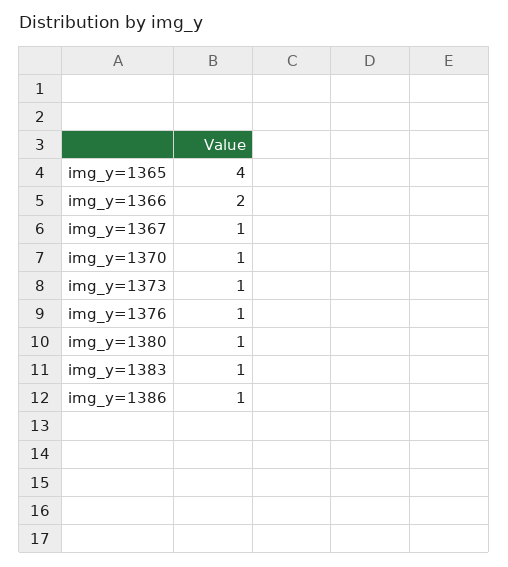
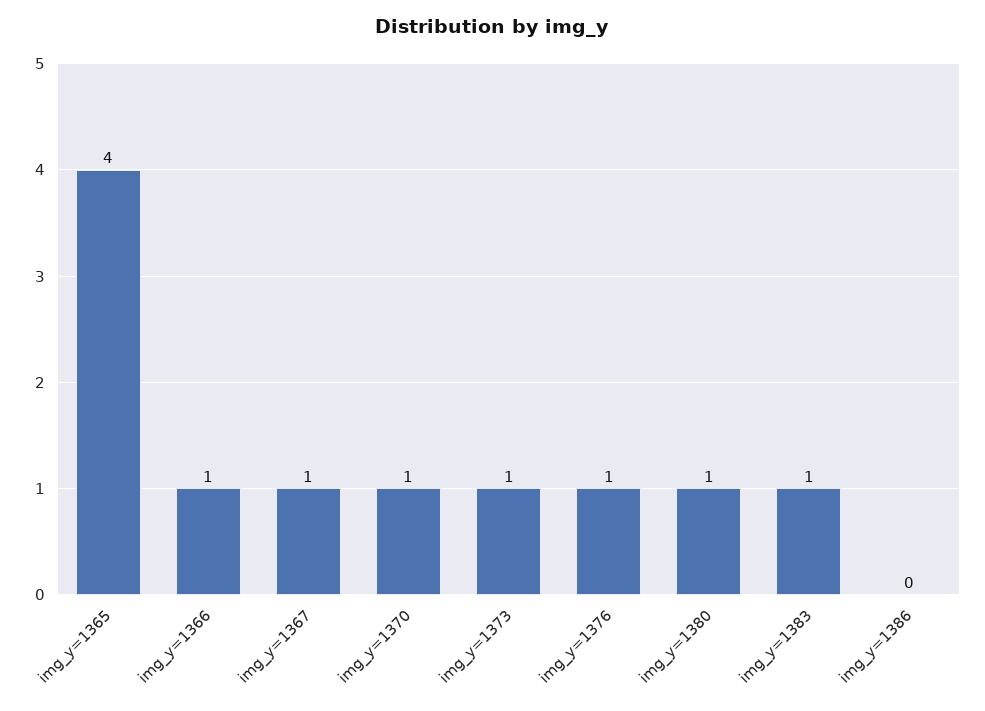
  {
    "img_y=1365": 4,
-   "img_y=1366": 2,
+   "img_y=1366": 1,
    "img_y=1367": 1,
    "img_y=1370": 1,
    "img_y=1373": 1,
    "img_y=1376": 1,
    "img_y=1380": 1,
    "img_y=1383": 1,
-   "img_y=1386": 1
+   "img_y=1386": 0
  }

